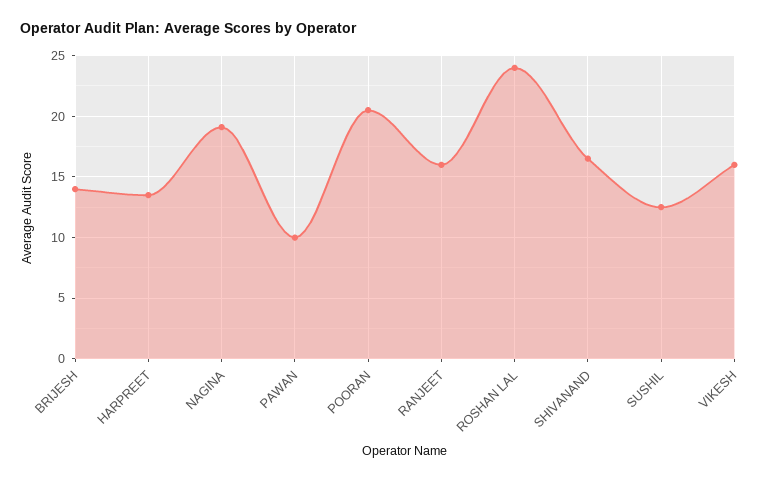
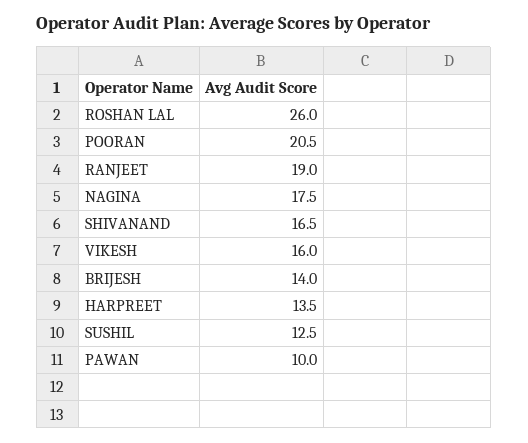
  {
    "BRIJESH": 14,
    "HARPREET": 13.5,
-   "NAGINA": 19,
+   "NAGINA": 17.5,
    "PAWAN": 10,
    "POORAN": 20.5,
-   "RANJEET": 16,
+   "RANJEET": 19,
-   "ROSHAN LAL": 24,
+   "ROSHAN LAL": 26,
    "SHIVANAND": 16.5,
    "SUSHIL": 12.5,
    "VIKESH": 16
  }

